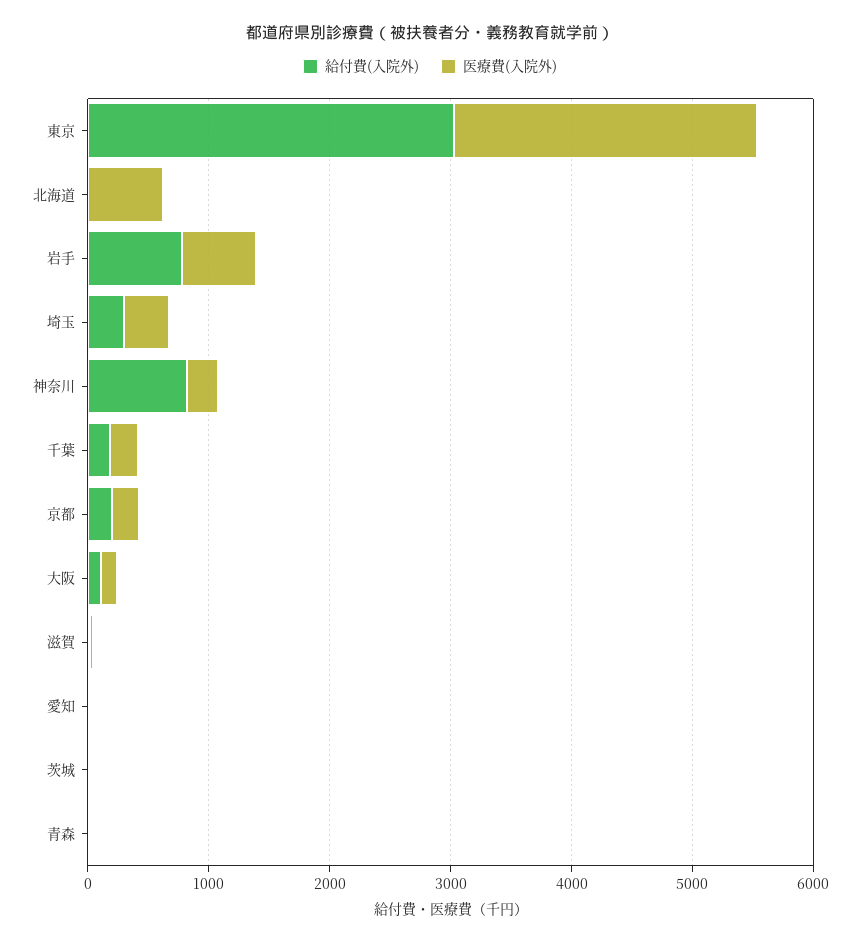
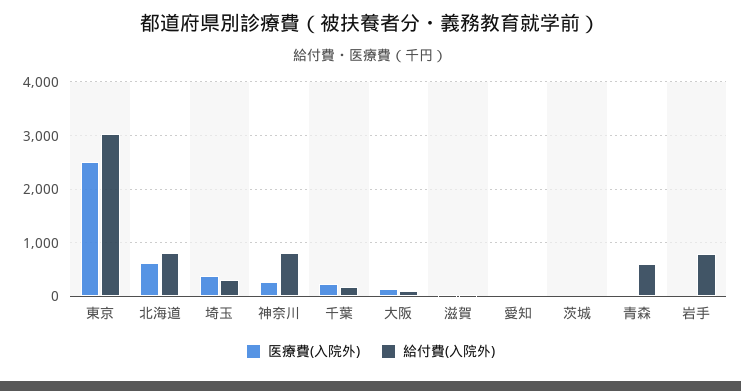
  {
    "給付費(入院外)": {
      "東京": 3000,
-     "北海道": 0,
+     "北海道": 800,
      "岩手": 800,
      "埼玉": 400,
      "神奈川": 800,
      "千葉": 200,
-     "京都": 200,
      "大阪": 200,
      "滋賀": 0,
      "愛知": 0,
      "茨城": 0,
-     "青森": 0
+     "青森": 600
    },
    "医療費(入院外)": {
      "東京": 2600,
      "北海道": 600,
-     "岩手": 600,
+     "岩手": 0,
      "埼玉": 400,
      "神奈川": 200,
      "千葉": 200,
-     "京都": 200,
      "大阪": 200,
      "滋賀": 0,
      "愛知": 0,
      "茨城": 0,
      "青森": 0
    }
  }

